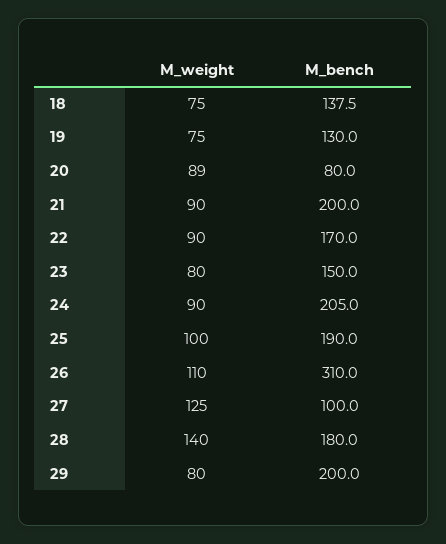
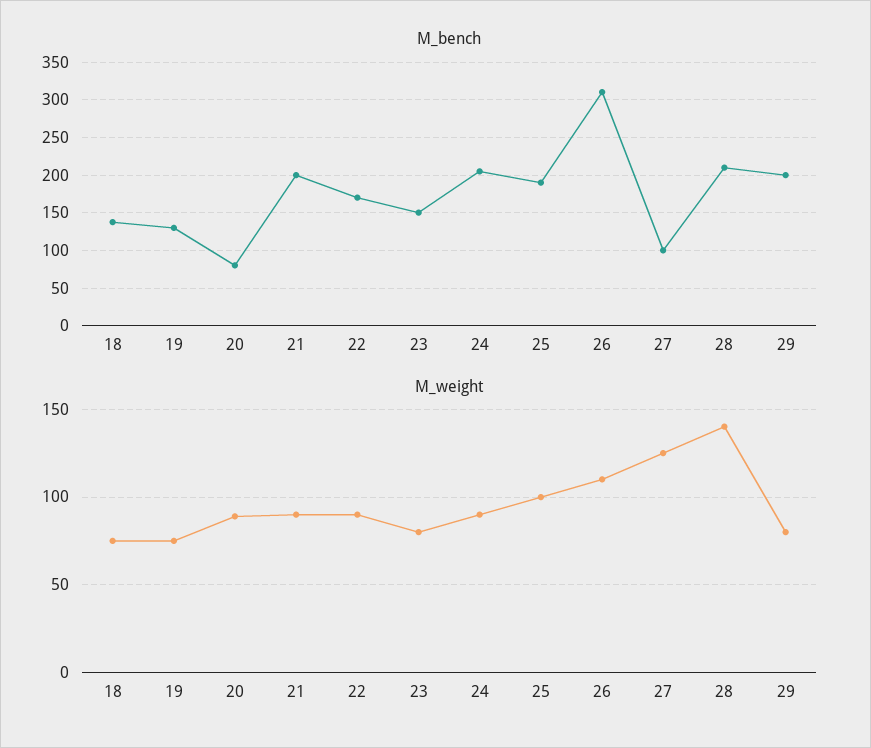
  {
    "M_weight": {
      "18": 75,
      "19": 75,
      "20": 89,
      "21": 90,
      "22": 90,
      "23": 80,
      "24": 90,
      "25": 100,
      "26": 110,
      "27": 125,
      "28": 140,
      "29": 80
    },
    "M_bench": {
      "18": 137.5,
      "19": 130,
      "20": 80,
      "21": 200,
      "22": 170,
      "23": 150,
      "24": 205,
      "25": 190,
      "26": 310,
      "27": 100,
-     "28": 180,
+     "28": 210,
      "29": 200
    }
  }

